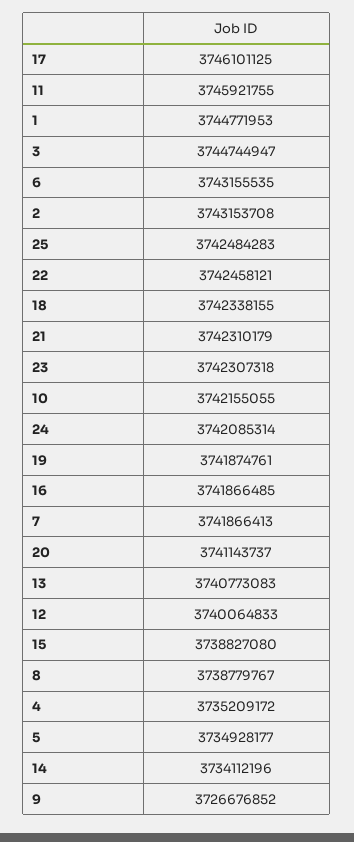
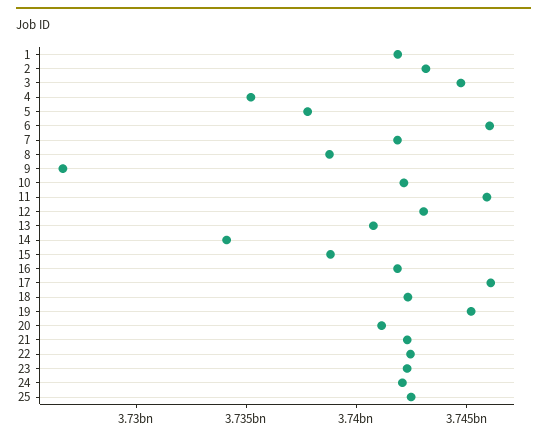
  {
    "17": 3746101125,
    "11": 3745921755,
-   "1": 3744771953,
+   "1": 3742000000,
    "3": 3744744947,
-   "6": 3743155535,
+   "6": 3746000000,
    "2": 3743153708,
    "25": 3742484283,
    "22": 3742458121,
    "18": 3742338155,
    "21": 3742310179,
    "23": 3742307318,
    "10": 3742155055,
    "24": 3742085314,
-   "19": 3741874761,
+   "19": 3745000000,
    "16": 3741866485,
    "7": 3741866413,
    "20": 3741143737,
    "13": 3740773083,
-   "12": 3740064833,
+   "12": 3743000000,
    "15": 3738827080,
    "8": 3738779767,
    "4": 3735209172,
-   "5": 3734928177,
+   "5": 3738000000,
    "14": 3734112196,
    "9": 3726676852
  }

